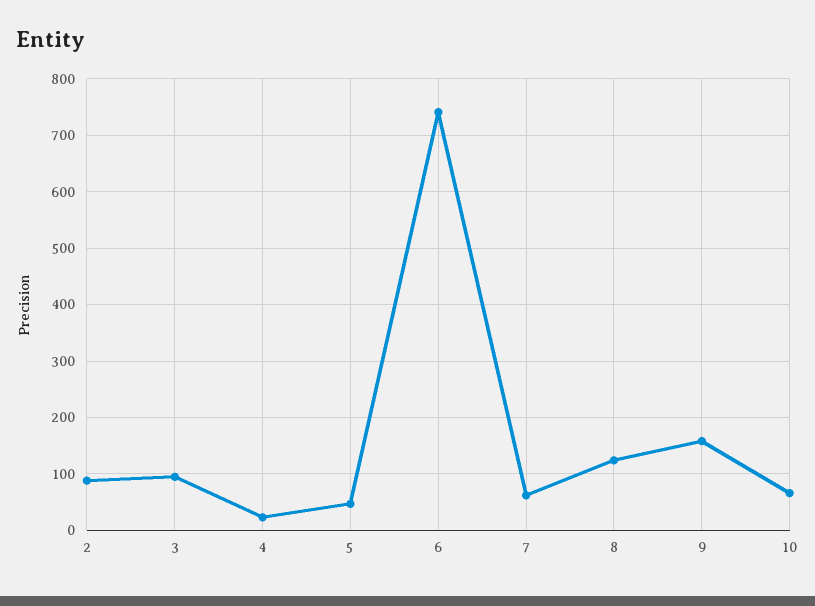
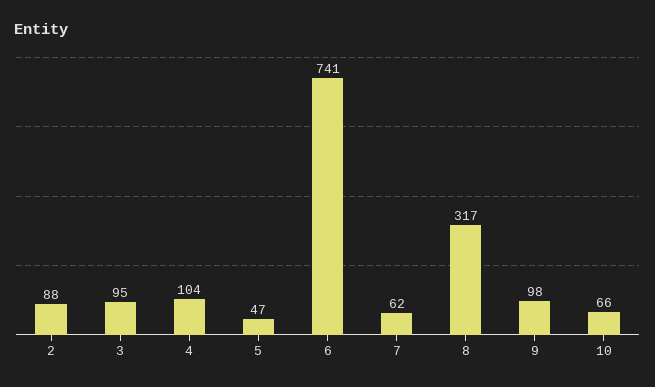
  {
    "2": 88,
    "3": 95,
-   "4": 20,
+   "4": 104,
    "5": 47,
    "6": 741,
    "7": 62,
-   "8": 120,
+   "8": 317,
-   "9": 160,
+   "9": 98,
    "10": 66
  }

